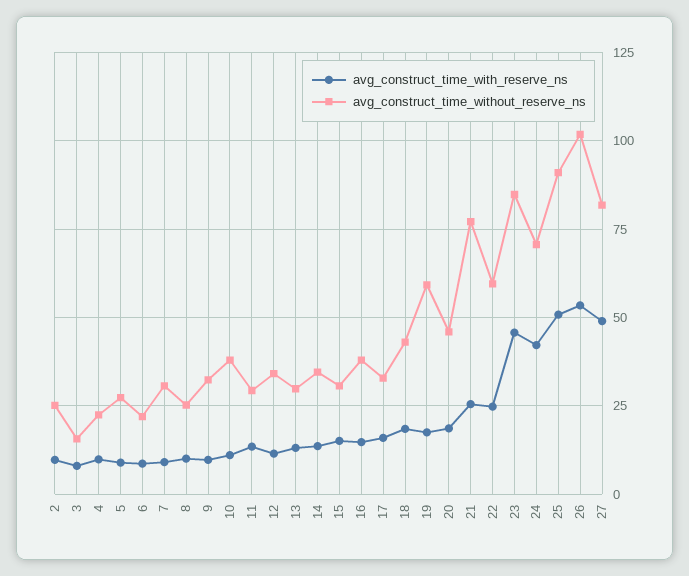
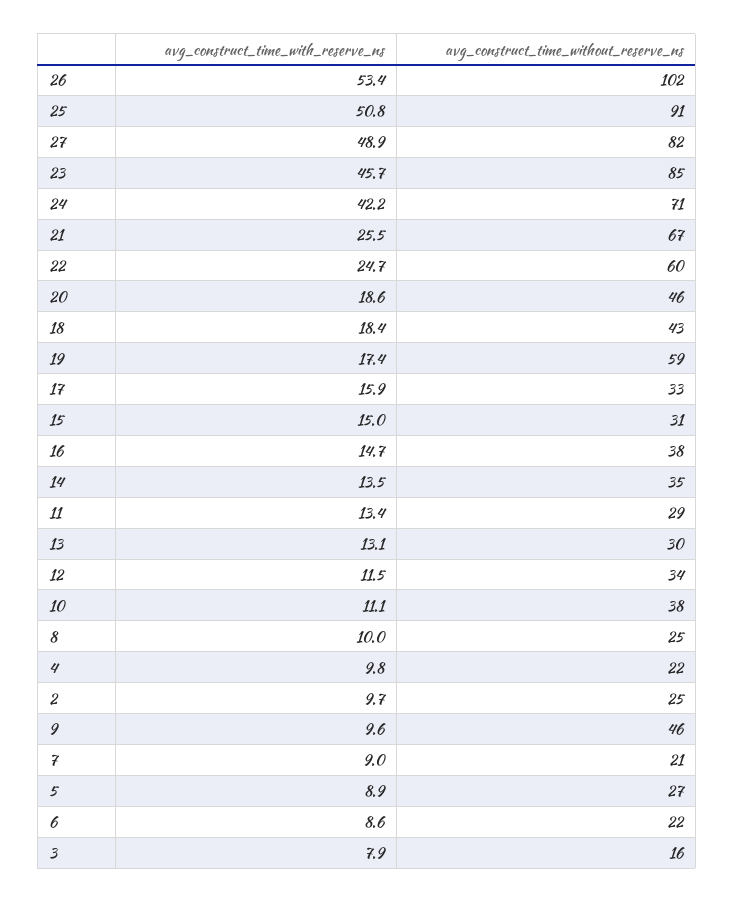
  {
    "avg_construct_time_with_reserve_ns": {
      "2": 9.7,
      "3": 7.9,
      "4": 9.8,
      "5": 8.9,
      "6": 8.6,
      "7": 9,
      "8": 10,
      "9": 9.6,
      "10": 11.1,
      "11": 13.4,
      "12": 11.5,
      "13": 13.1,
      "14": 13.5,
      "15": 15,
      "16": 14.7,
      "17": 15.9,
      "18": 18.4,
      "19": 17.4,
      "20": 18.6,
      "21": 25.5,
      "22": 24.7,
      "23": 45.7,
      "24": 42.2,
      "25": 50.8,
      "26": 53.4,
      "27": 48.9
    },
    "avg_construct_time_without_reserve_ns": {
      "2": 25,
      "3": 16,
      "4": 22,
      "5": 27,
      "6": 22,
-     "7": 30,
+     "7": 21,
      "8": 25,
-     "9": 32.5,
+     "9": 46,
      "10": 38,
      "11": 29,
      "12": 34,
      "13": 30,
      "14": 35,
      "15": 31,
      "16": 38,
      "17": 33,
      "18": 43,
      "19": 59,
      "20": 46,
-     "21": 77.5,
+     "21": 67,
      "22": 60,
      "23": 85,
      "24": 71,
      "25": 91,
      "26": 102,
      "27": 82
    }
  }

